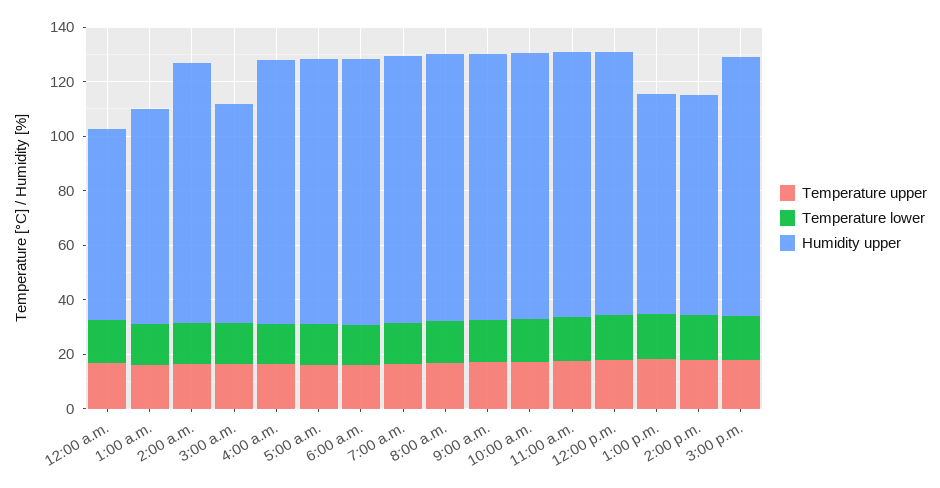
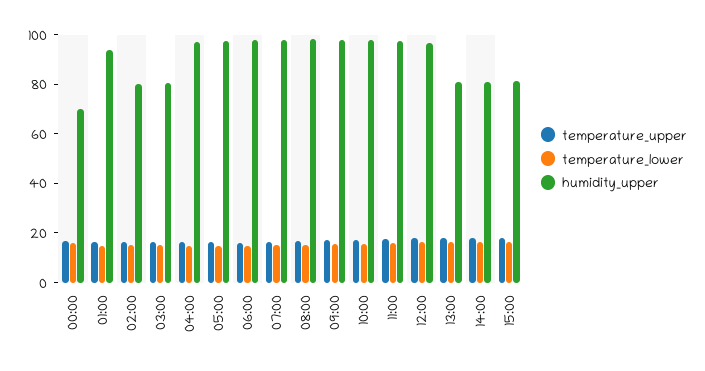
  {
    "Temperature upper": {
      "12:00 a.m.": 15,
      "1:00 a.m.": 15,
      "2:00 a.m.": 15,
      "3:00 a.m.": 15,
      "4:00 a.m.": 15,
      "5:00 a.m.": 15,
      "6:00 a.m.": 15,
      "7:00 a.m.": 15,
      "8:00 a.m.": 15,
      "9:00 a.m.": 15,
      "10:00 a.m.": 15,
      "11:00 a.m.": 20,
      "12:00 p.m.": 20,
      "1:00 p.m.": 20,
      "2:00 p.m.": 20,
      "3:00 p.m.": 20
    },
    "Temperature lower": {
      "12:00 a.m.": 15,
      "1:00 a.m.": 15,
      "2:00 a.m.": 15,
      "3:00 a.m.": 15,
      "4:00 a.m.": 15,
      "5:00 a.m.": 15,
      "6:00 a.m.": 15,
      "7:00 a.m.": 15,
      "8:00 a.m.": 15,
      "9:00 a.m.": 15,
      "10:00 a.m.": 15,
      "11:00 a.m.": 15,
      "12:00 p.m.": 15,
      "1:00 p.m.": 15,
      "2:00 p.m.": 15,
      "3:00 p.m.": 15
    },
    "Humidity upper": {
      "12:00 a.m.": 70,
-     "1:00 a.m.": 80,
+     "1:00 a.m.": 95,
-     "2:00 a.m.": 95,
+     "2:00 a.m.": 80,
      "3:00 a.m.": 80,
      "4:00 a.m.": 95,
      "5:00 a.m.": 95,
      "6:00 a.m.": 100,
      "7:00 a.m.": 100,
      "8:00 a.m.": 100,
      "9:00 a.m.": 100,
      "10:00 a.m.": 100,
      "11:00 a.m.": 95,
      "12:00 p.m.": 95,
      "1:00 p.m.": 80,
      "2:00 p.m.": 80,
-     "3:00 p.m.": 95
+     "3:00 p.m.": 80
    }
  }

